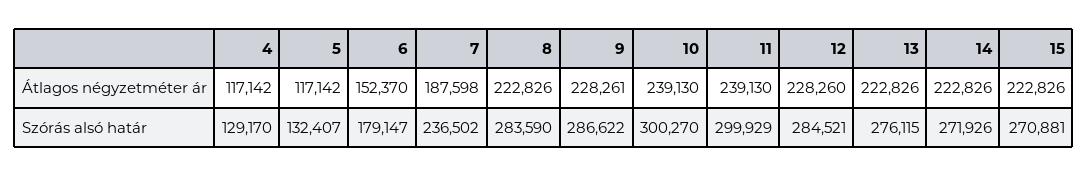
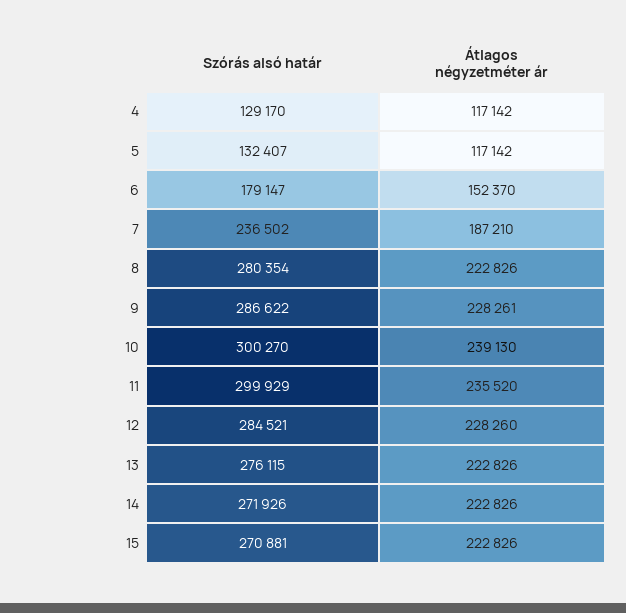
  {
    "4": {
      "Átlagos négyzetméter ár": 117142,
      "Szórás alsó határ": 129170
    },
    "5": {
      "Átlagos négyzetméter ár": 117142,
      "Szórás alsó határ": 132407
    },
    "6": {
      "Átlagos négyzetméter ár": 152370,
      "Szórás alsó határ": 179147
    },
    "7": {
-     "Átlagos négyzetméter ár": 187598,
+     "Átlagos négyzetméter ár": 187210,
      "Szórás alsó határ": 236502
    },
    "8": {
      "Átlagos négyzetméter ár": 222826,
-     "Szórás alsó határ": 283590
+     "Szórás alsó határ": 280354
    },
    "9": {
      "Átlagos négyzetméter ár": 228261,
      "Szórás alsó határ": 286622
    },
    "10": {
      "Átlagos négyzetméter ár": 239130,
      "Szórás alsó határ": 300270
    },
    "11": {
-     "Átlagos négyzetméter ár": 239130,
+     "Átlagos négyzetméter ár": 235520,
      "Szórás alsó határ": 299929
    },
    "12": {
      "Átlagos négyzetméter ár": 228260,
      "Szórás alsó határ": 284521
    },
    "13": {
      "Átlagos négyzetméter ár": 222826,
      "Szórás alsó határ": 276115
    },
    "14": {
      "Átlagos négyzetméter ár": 222826,
      "Szórás alsó határ": 271926
    },
    "15": {
      "Átlagos négyzetméter ár": 222826,
      "Szórás alsó határ": 270881
    }
  }

